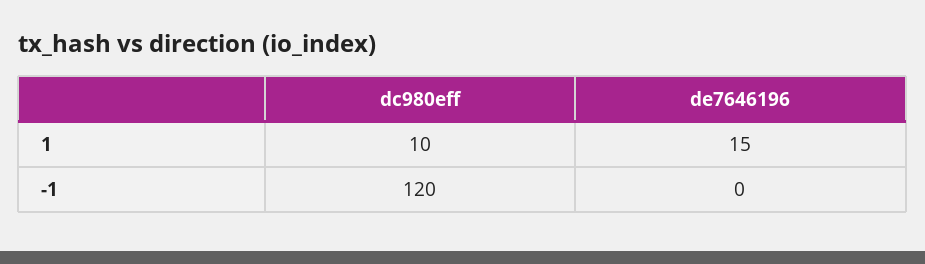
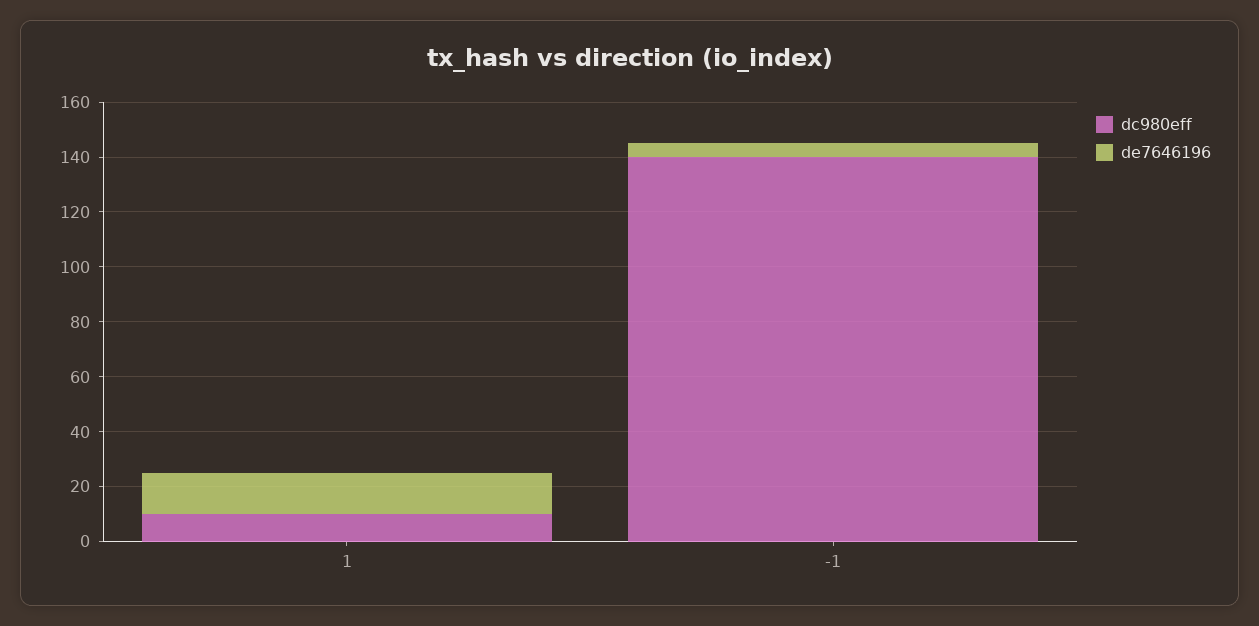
  {
    "dc980eff": {
      "1": 10,
-     "-1": 120
+     "-1": 140
    },
    "de7646196": {
      "1": 15,
-     "-1": 0
+     "-1": 5
    }
  }

